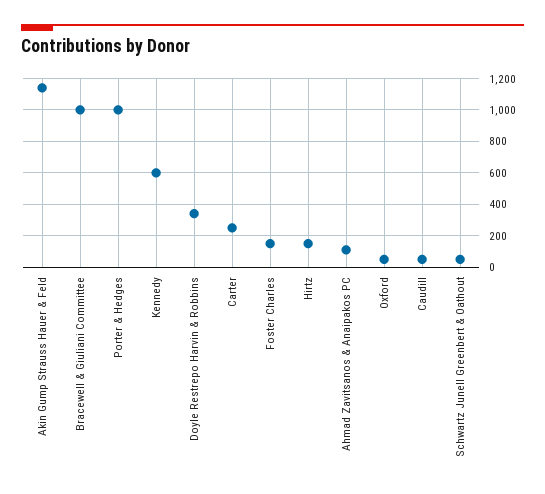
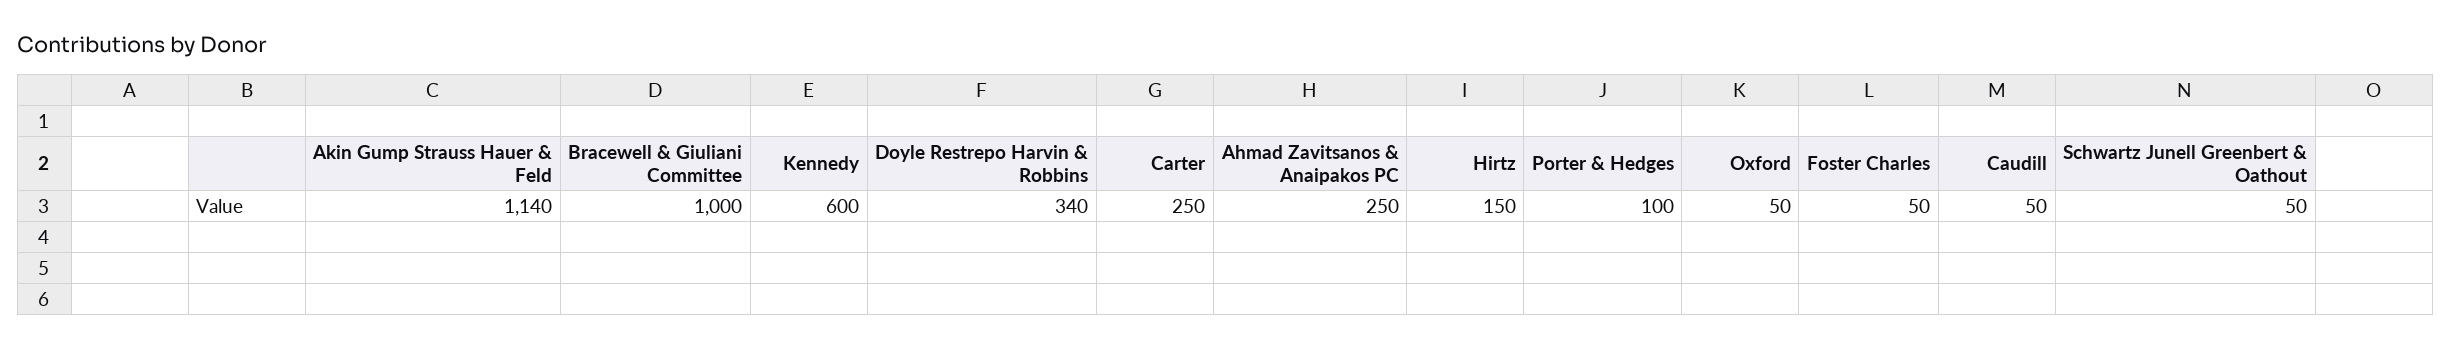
  {
    "Akin Gump Strauss Hauer & Feld": 1140,
    "Bracewell & Giuliani Committee": 1000,
-   "Porter & Hedges": 1000,
+   "Porter & Hedges": 100,
    "Kennedy": 600,
    "Doyle Restrepo Harvin & Robbins": 340,
    "Carter": 250,
-   "Foster Charles": 150,
+   "Foster Charles": 50,
    "Hirtz": 150,
-   "Ahmad Zavitsanos & Anaipakos PC": 100,
+   "Ahmad Zavitsanos & Anaipakos PC": 250,
    "Oxford": 50,
    "Caudill": 50,
    "Schwartz Junell Greenbert & Oathout": 50
  }

